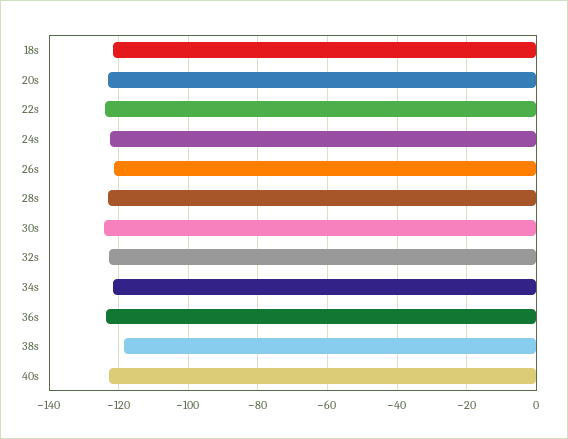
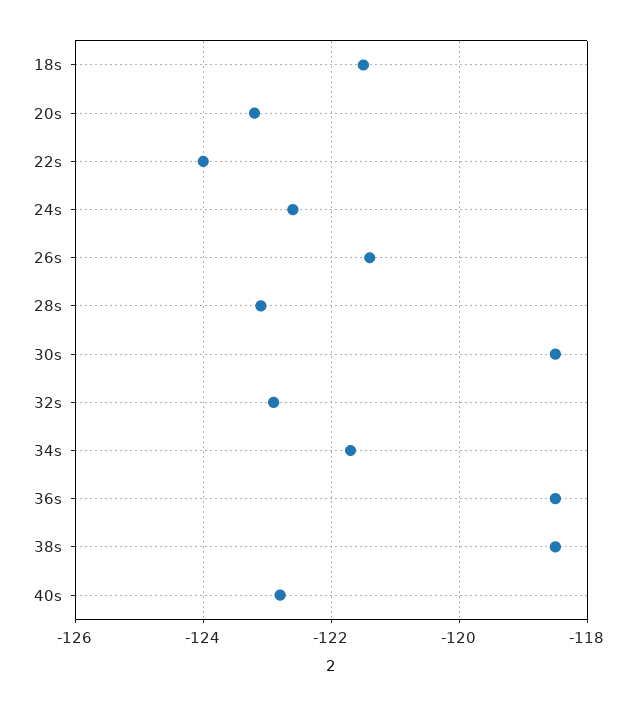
  {
    "18s": -121.5,
    "20s": -123,
    "22s": -124,
    "24s": -122.5,
    "26s": -121.5,
    "28s": -123,
-   "30s": -124,
+   "30s": -118.5,
    "32s": -123,
    "34s": -121.5,
-   "36s": -124,
+   "36s": -118.5,
    "38s": -118.5,
    "40s": -123
  }

